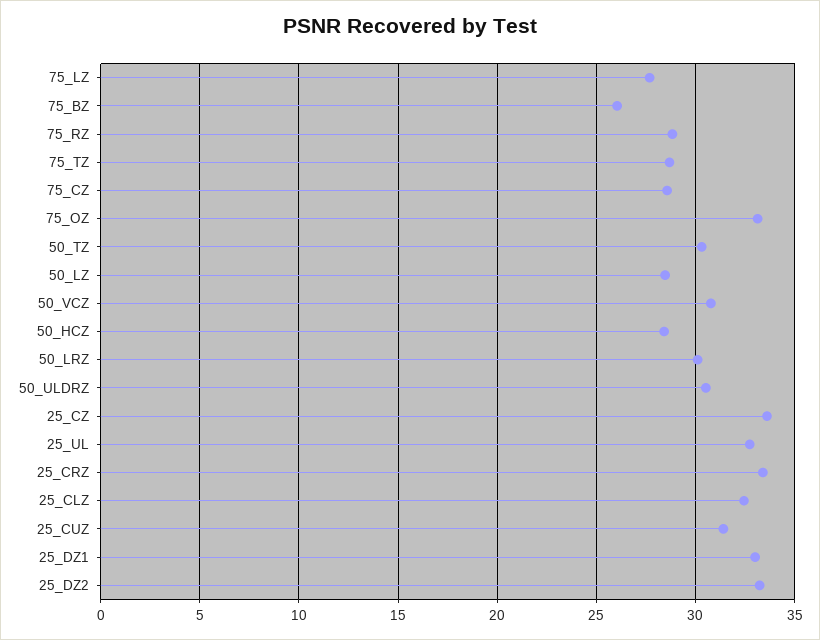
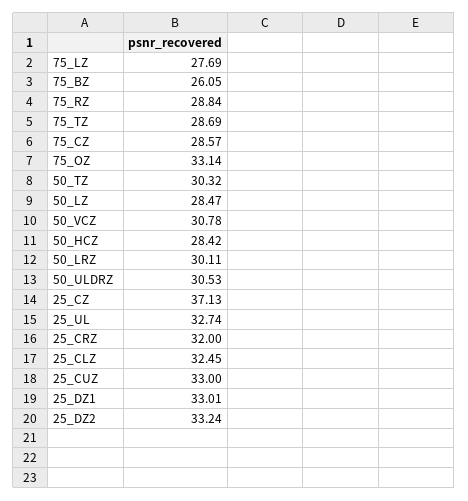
  {
    "75_LZ": 27.69,
    "75_BZ": 26.05,
    "75_RZ": 28.84,
    "75_TZ": 28.69,
    "75_CZ": 28.57,
    "75_OZ": 33.14,
    "50_TZ": 30.32,
    "50_LZ": 28.47,
    "50_VCZ": 30.78,
    "50_HCZ": 28.42,
    "50_LRZ": 30.11,
    "50_ULDRZ": 30.53,
-   "25_CZ": 33.5,
+   "25_CZ": 37.13,
    "25_UL": 32.74,
-   "25_CRZ": 33.5,
+   "25_CRZ": 32,
    "25_CLZ": 32.45,
-   "25_CUZ": 31.5,
+   "25_CUZ": 33,
    "25_DZ1": 33.01,
    "25_DZ2": 33.24
  }

